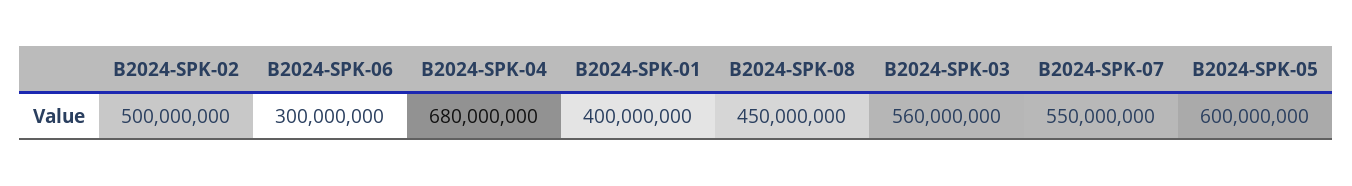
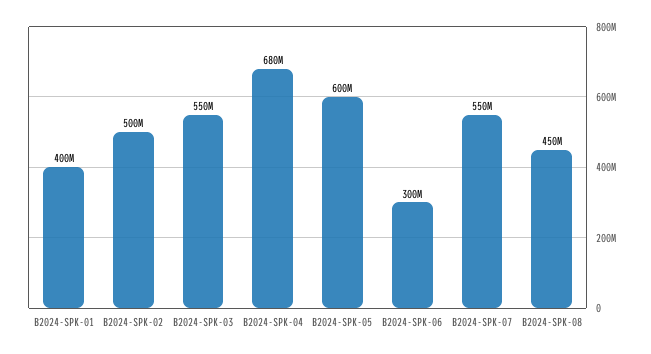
  {
    "B2024-SPK-02": 500000000,
    "B2024-SPK-06": 300000000,
    "B2024-SPK-04": 680000000,
    "B2024-SPK-01": 400000000,
    "B2024-SPK-08": 450000000,
-   "B2024-SPK-03": 560000000,
+   "B2024-SPK-03": 550000000,
    "B2024-SPK-07": 550000000,
    "B2024-SPK-05": 600000000
  }

